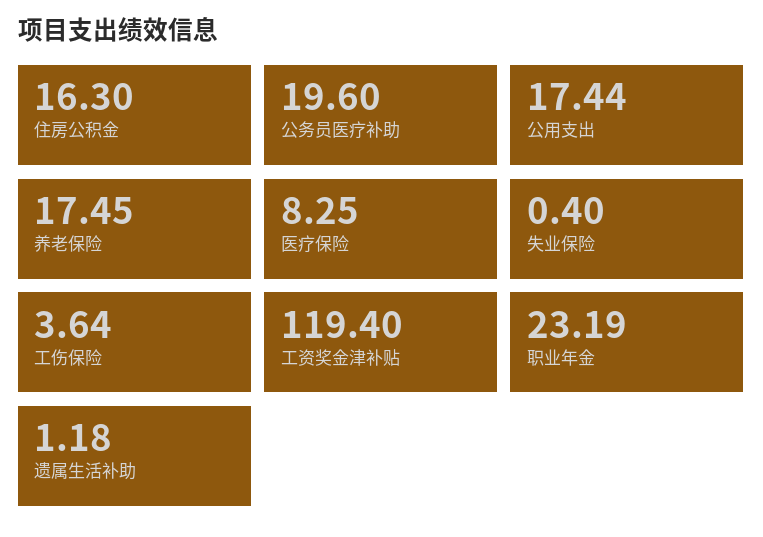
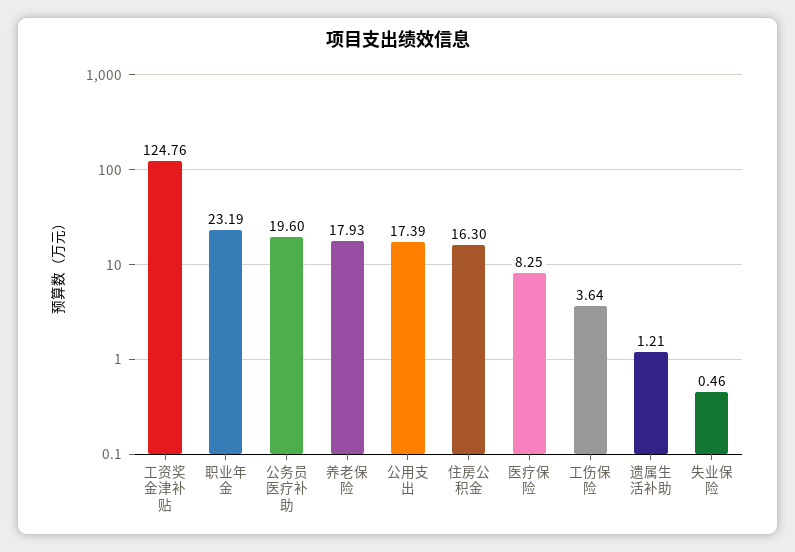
  {
    "住房公积金": 16.3,
    "公务员医疗补助": 19.6,
-   "公用支出": 17.44,
+   "公用支出": 17.39,
-   "养老保险": 17.45,
+   "养老保险": 17.93,
    "医疗保险": 8.25,
-   "失业保险": 0.4,
+   "失业保险": 0.46,
    "工伤保险": 3.64,
-   "工资奖金津补贴": 119.4,
+   "工资奖金津补贴": 124.76,
    "职业年金": 23.19,
-   "遗属生活补助": 1.18
+   "遗属生活补助": 1.21
  }

